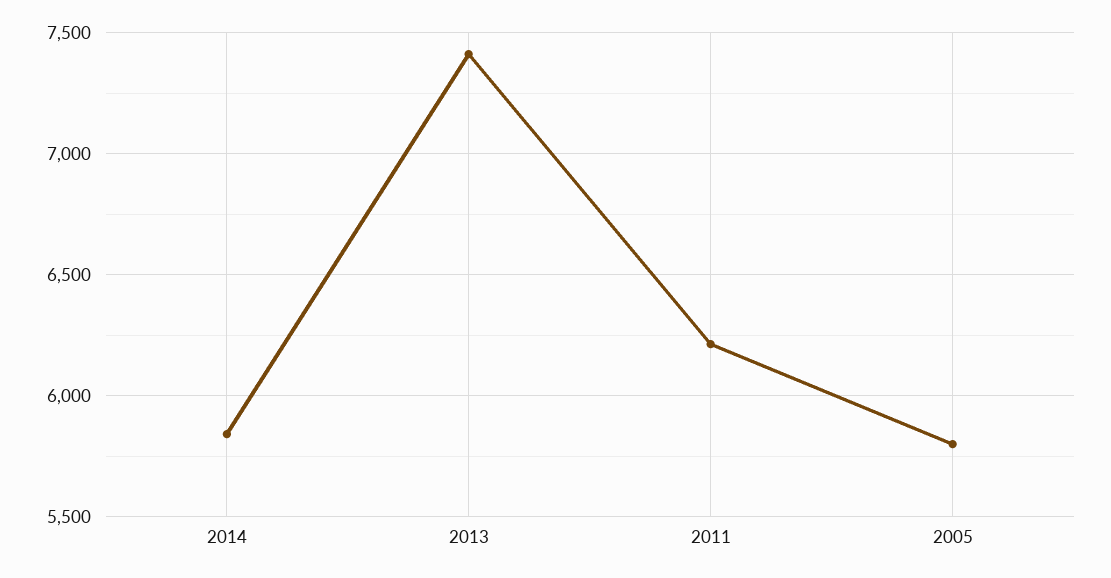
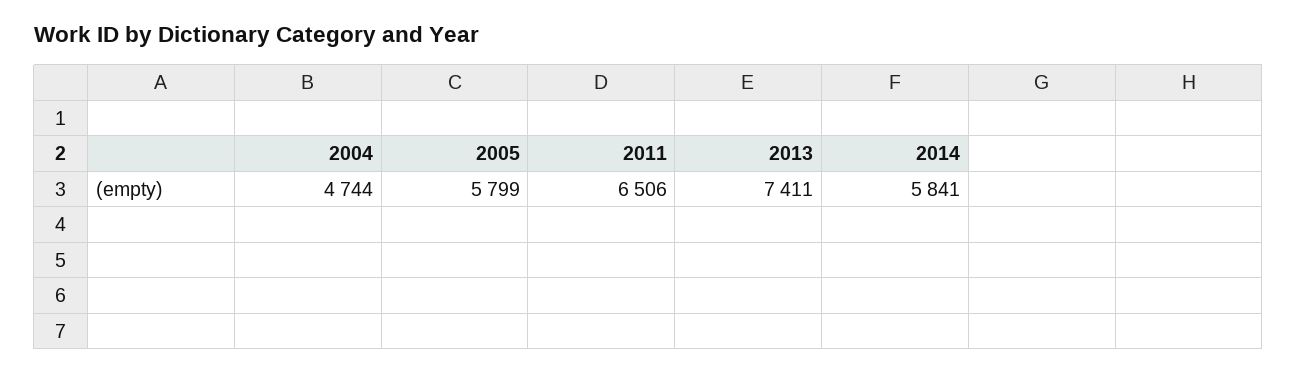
  {
    "2014": 5841,
    "2013": 7411,
-   "2011": 6200,
+   "2011": 6506,
-   "2005": 5799
+   "2005": 5799,
+   "2004": 4744
  }

